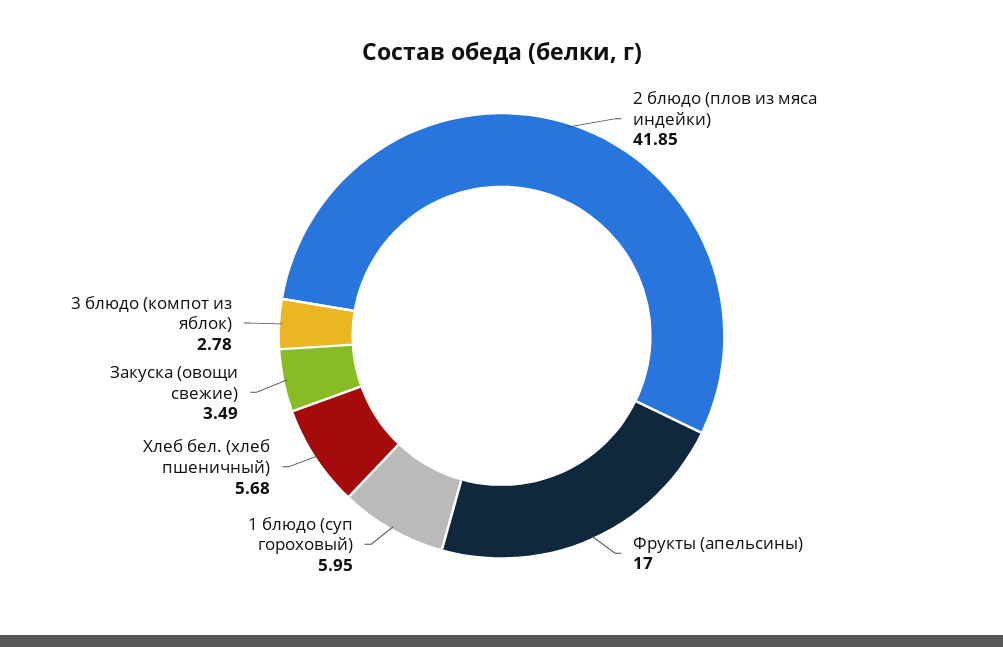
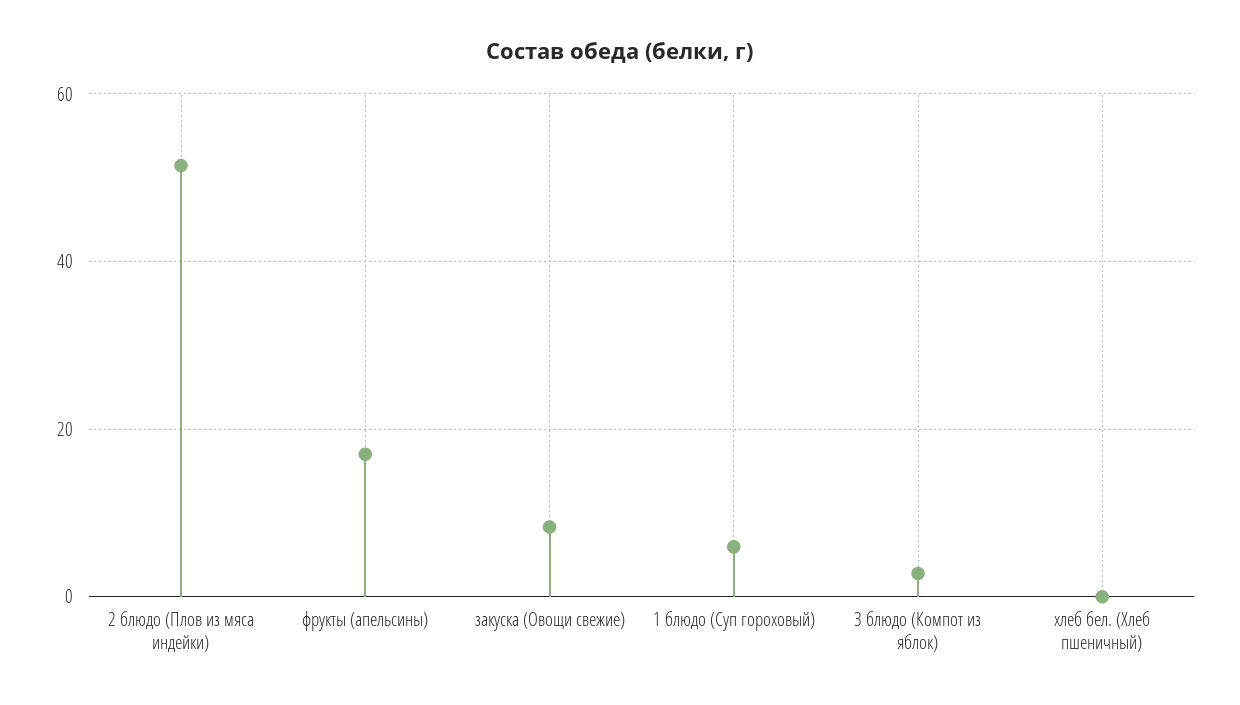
  {
-   "2 блюдо (плов из мяса индейки)": 41.85,
+   "2 блюдо (плов из мяса индейки)": 52,
    "Фрукты (апельсины)": 17,
    "1 блюдо (суп гороховый)": 5.95,
-   "Хлеб бел. (хлеб пшеничный)": 5.68,
+   "Хлеб бел. (хлеб пшеничный)": 0,
-   "Закуска (овощи свежие)": 3.49,
+   "Закуска (овощи свежие)": 8,
    "3 блюдо (компот из яблок)": 2.78
  }

